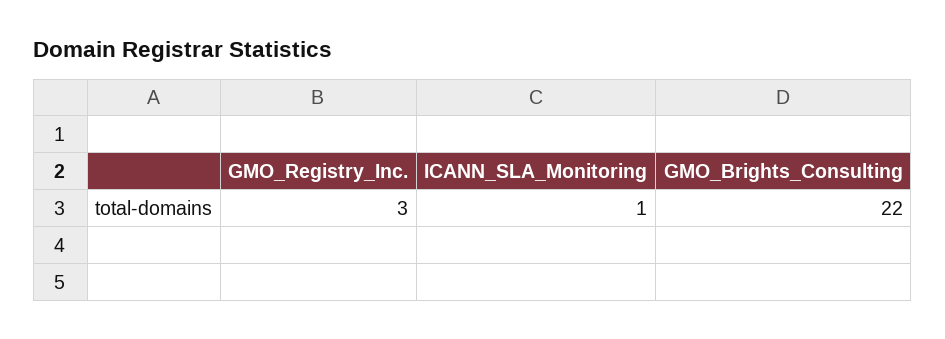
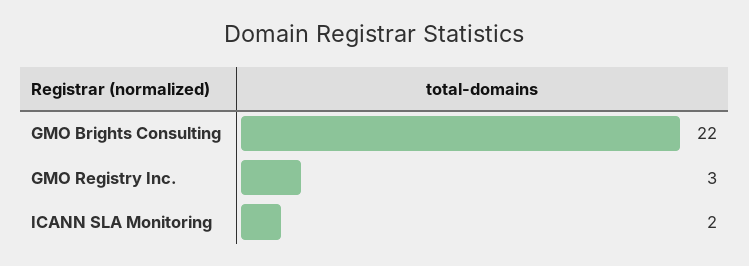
  {
    "GMO_Registry_Inc.": 3,
-   "ICANN_SLA_Monitoring": 1,
+   "ICANN_SLA_Monitoring": 2,
    "GMO_Brights_Consulting": 22
  }

